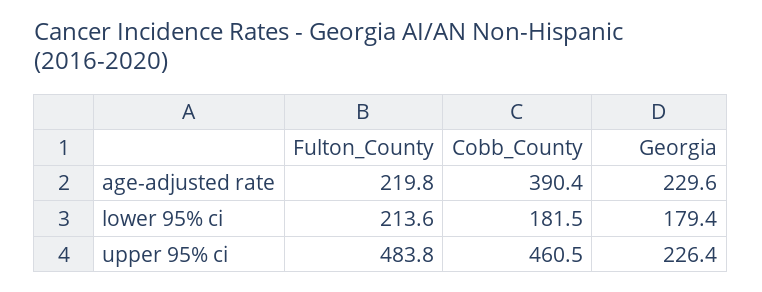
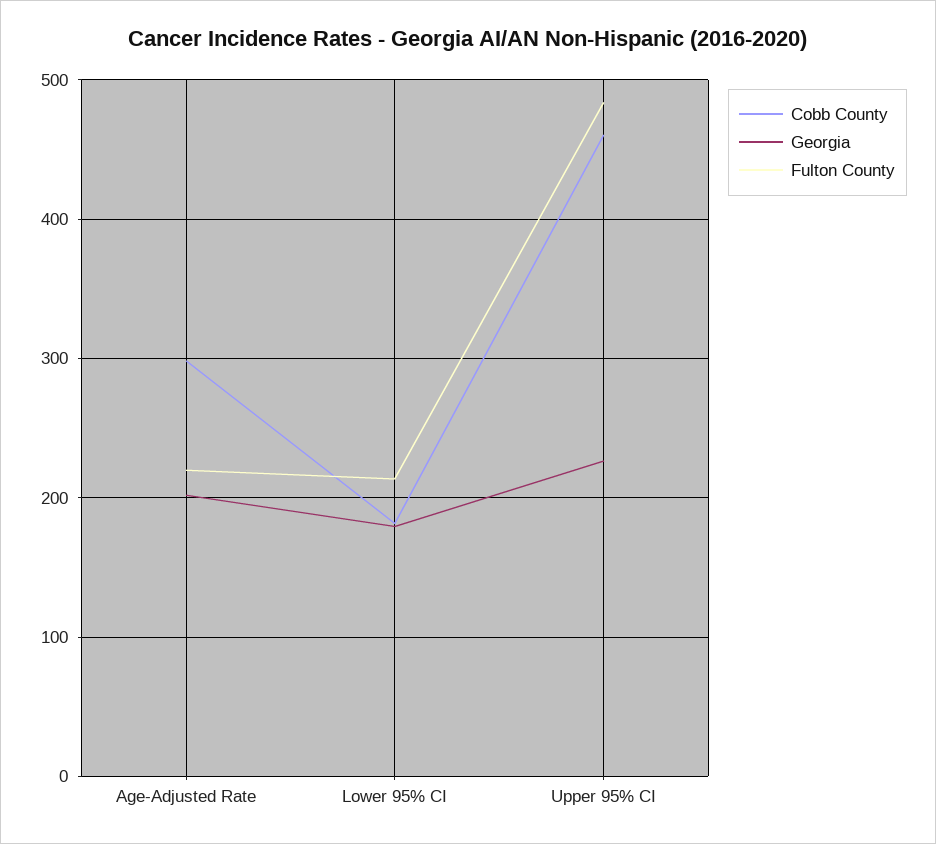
  {
    "Fulton_County": {
      "age-adjusted rate": 219.8,
      "lower 95% ci": 213.6,
      "upper 95% ci": 483.8
    },
    "Cobb_County": {
-     "age-adjusted rate": 390.4,
+     "age-adjusted rate": 300,
      "lower 95% ci": 181.5,
      "upper 95% ci": 460.5
    },
    "Georgia": {
-     "age-adjusted rate": 229.6,
+     "age-adjusted rate": 200,
      "lower 95% ci": 179.4,
      "upper 95% ci": 226.4
    }
  }

